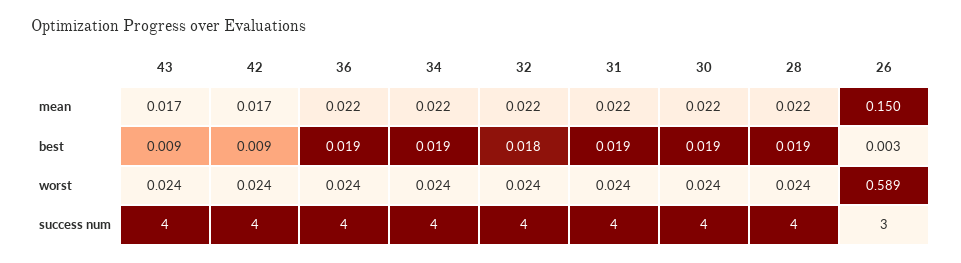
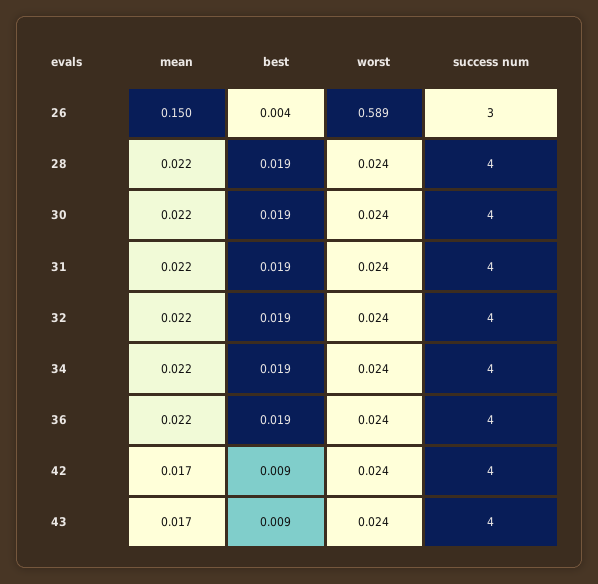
  {
    "43": {
      "mean": 0.017,
      "best": 0.009,
      "worst": 0.024,
      "success num": 4
    },
    "42": {
      "mean": 0.017,
      "best": 0.009,
      "worst": 0.024,
      "success num": 4
    },
    "36": {
      "mean": 0.022,
      "best": 0.019,
      "worst": 0.024,
      "success num": 4
    },
    "34": {
      "mean": 0.022,
      "best": 0.019,
      "worst": 0.024,
      "success num": 4
    },
    "32": {
      "mean": 0.022,
-     "best": 0.018,
+     "best": 0.019,
      "worst": 0.024,
      "success num": 4
    },
    "31": {
      "mean": 0.022,
      "best": 0.019,
      "worst": 0.024,
      "success num": 4
    },
    "30": {
      "mean": 0.022,
      "best": 0.019,
      "worst": 0.024,
      "success num": 4
    },
    "28": {
      "mean": 0.022,
      "best": 0.019,
      "worst": 0.024,
      "success num": 4
    },
    "26": {
      "mean": 0.15,
-     "best": 0.003,
+     "best": 0.004,
      "worst": 0.589,
      "success num": 3
    }
  }

